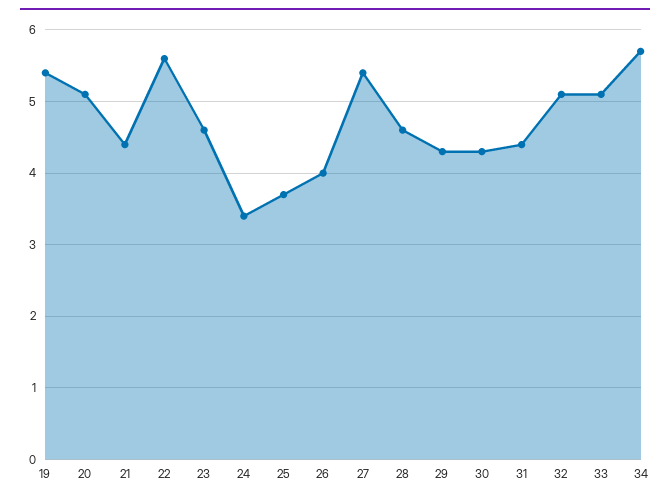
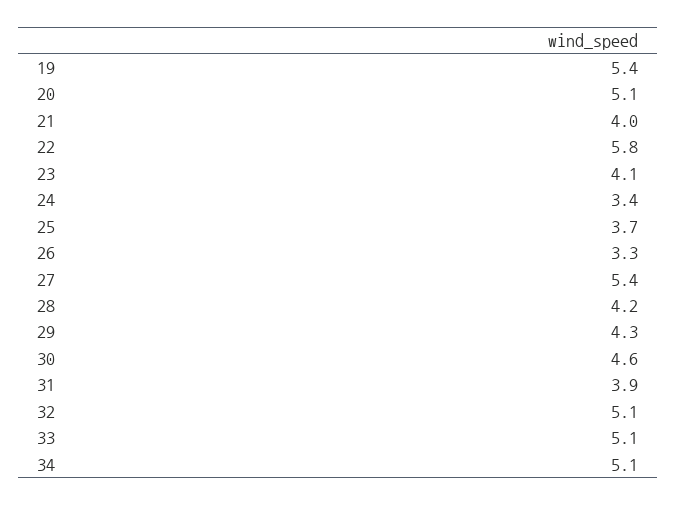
  {
    "19": 5.4,
    "20": 5.1,
-   "21": 4.4,
+   "21": 4,
-   "22": 5.6,
+   "22": 5.8,
-   "23": 4.6,
+   "23": 4.1,
    "24": 3.4,
    "25": 3.7,
-   "26": 4,
+   "26": 3.3,
    "27": 5.4,
-   "28": 4.6,
+   "28": 4.2,
    "29": 4.3,
-   "30": 4.3,
+   "30": 4.6,
-   "31": 4.4,
+   "31": 3.9,
    "32": 5.1,
    "33": 5.1,
-   "34": 5.7
+   "34": 5.1
  }

